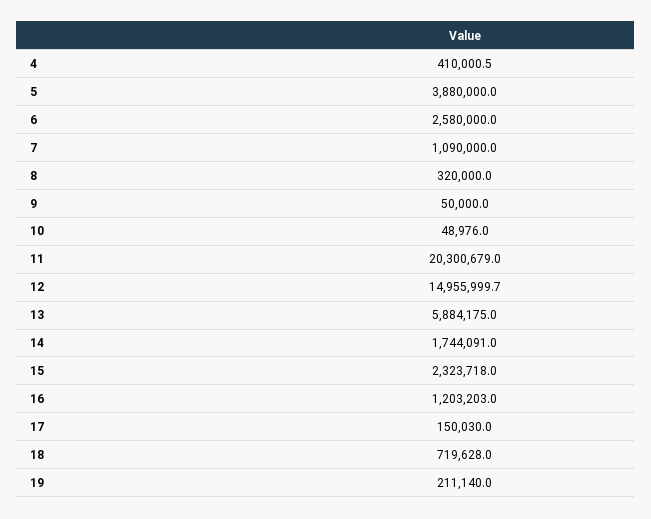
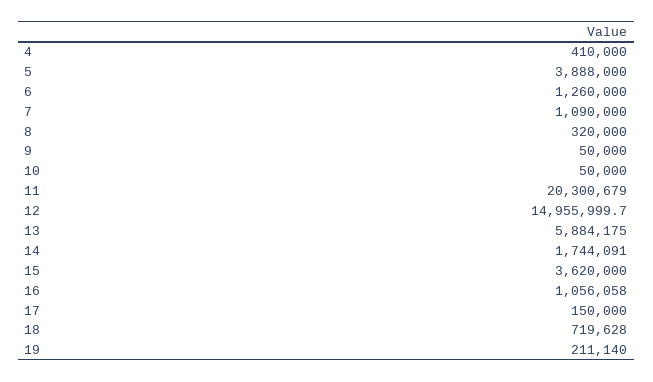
  {
-   "4": 410000.5,
+   "4": 410000,
-   "5": 3880000,
+   "5": 3888000,
-   "6": 2580000,
+   "6": 1260000,
    "7": 1090000,
    "8": 320000,
    "9": 50000,
-   "10": 48976,
+   "10": 50000,
    "11": 20300679,
    "12": 14955999.7,
    "13": 5884175,
    "14": 1744091,
-   "15": 2323718,
+   "15": 3620000,
-   "16": 1203203,
+   "16": 1056058,
-   "17": 150030,
+   "17": 150000,
    "18": 719628,
    "19": 211140
  }

